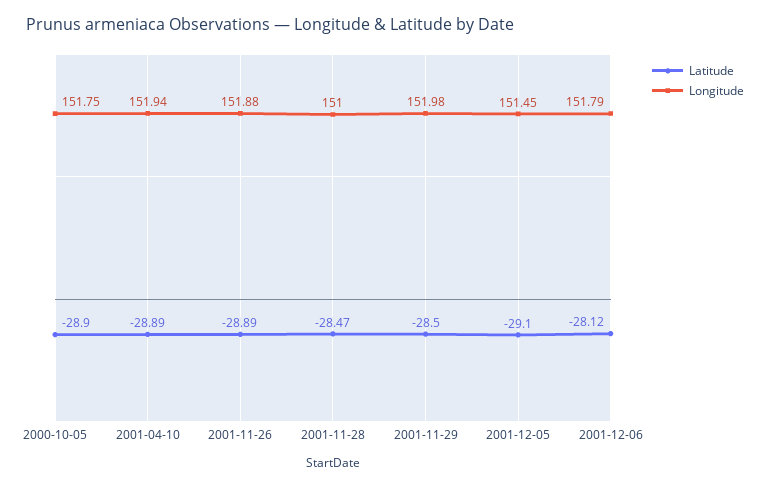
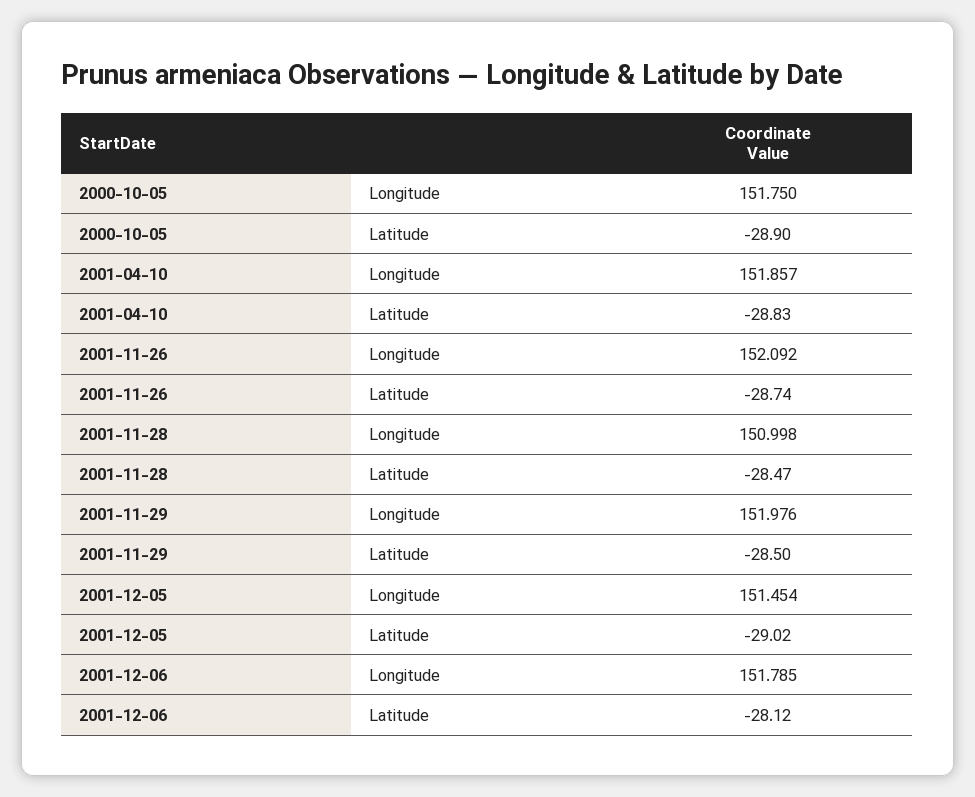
  {
    "Latitude": {
      "2000-10-05": -28.9,
-     "2001-04-10": -28.89,
+     "2001-04-10": -28.83,
-     "2001-11-26": -28.89,
+     "2001-11-26": -28.74,
      "2001-11-28": -28.47,
      "2001-11-29": -28.5,
-     "2001-12-05": -29.1,
+     "2001-12-05": -29.02,
      "2001-12-06": -28.12
    },
    "Longitude": {
      "2000-10-05": 151.75,
-     "2001-04-10": 151.94,
+     "2001-04-10": 151.857,
-     "2001-11-26": 151.88,
+     "2001-11-26": 152.092,
      "2001-11-28": 150.998,
      "2001-11-29": 151.976,
      "2001-12-05": 151.454,
      "2001-12-06": 151.785
    }
  }

